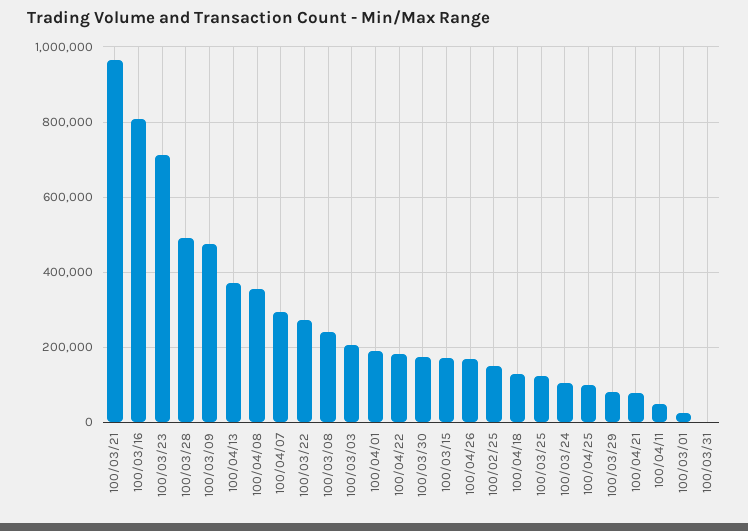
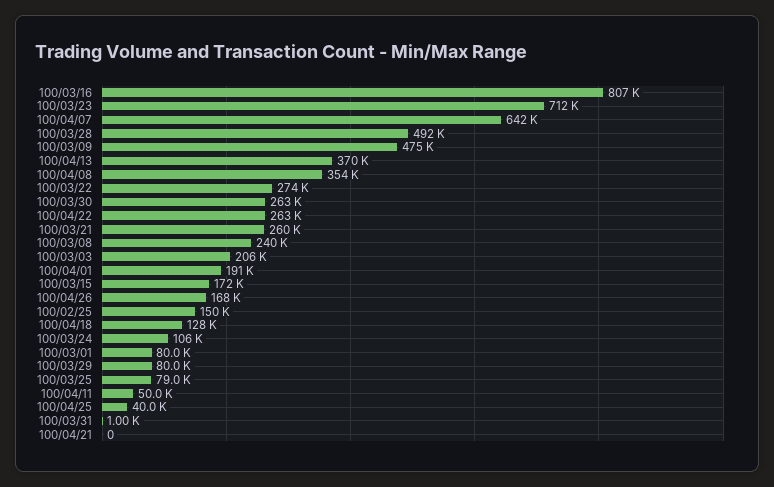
  {
-   "100/03/21": 960000,
+   "100/03/21": 260000,
    "100/03/16": 807000,
    "100/03/23": 712000,
    "100/03/28": 492000,
    "100/03/09": 475000,
    "100/04/13": 370000,
    "100/04/08": 354000,
-   "100/04/07": 300000,
+   "100/04/07": 642000,
    "100/03/22": 274000,
    "100/03/08": 240000,
    "100/03/03": 206000,
    "100/04/01": 191000,
-   "100/04/22": 180000,
+   "100/04/22": 263000,
-   "100/03/30": 180000,
+   "100/03/30": 263000,
    "100/03/15": 172000,
    "100/04/26": 168000,
    "100/02/25": 150000,
    "100/04/18": 128000,
-   "100/03/25": 120000,
+   "100/03/25": 79000,
    "100/03/24": 106000,
-   "100/04/25": 100000,
+   "100/04/25": 40000,
    "100/03/29": 80000,
-   "100/04/21": 80000,
+   "100/04/21": 0,
    "100/04/11": 50000,
-   "100/03/01": 20000,
+   "100/03/01": 80000,
    "100/03/31": 1000
  }

